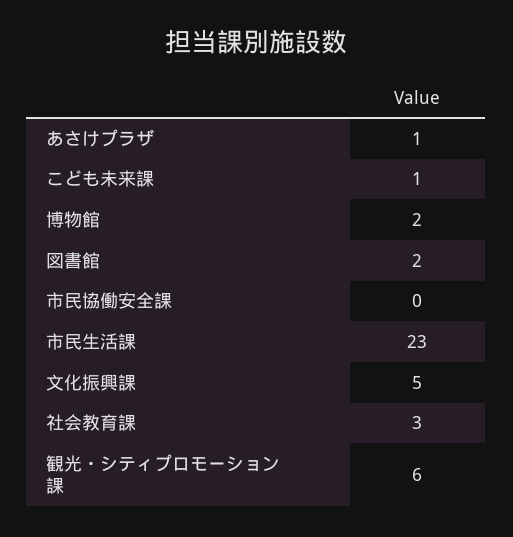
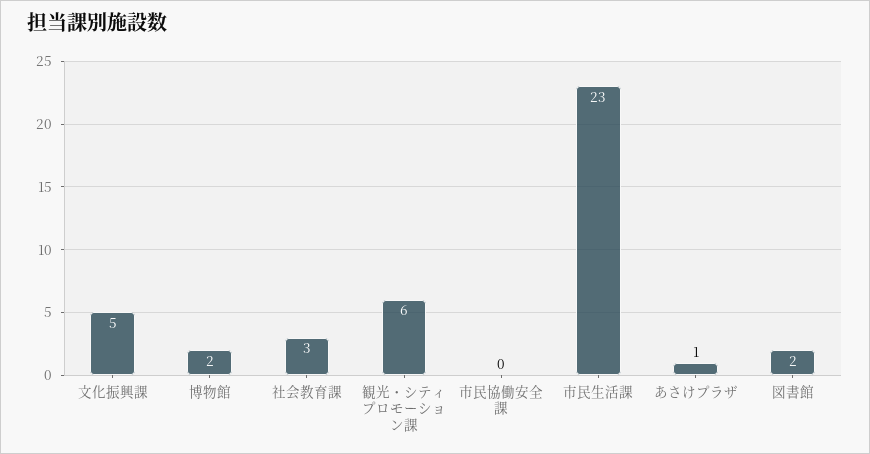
  {
    "あさけプラザ": 1,
-   "こども未来課": 1,
    "博物館": 2,
    "図書館": 2,
    "市民協働安全課": 0,
    "市民生活課": 23,
    "文化振興課": 5,
    "社会教育課": 3,
    "観光・シティプロモーション課": 6
  }

